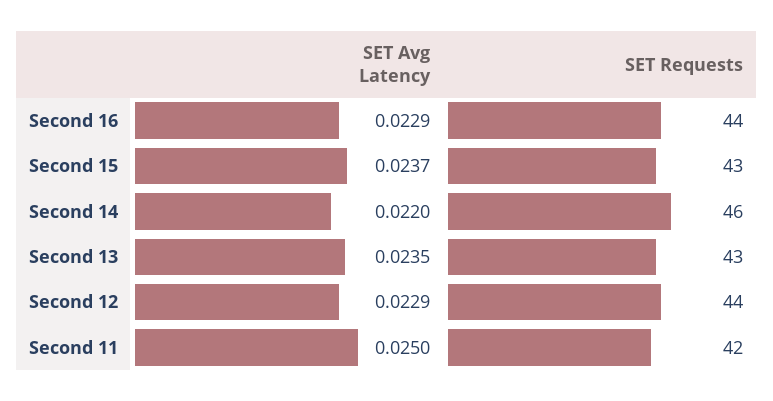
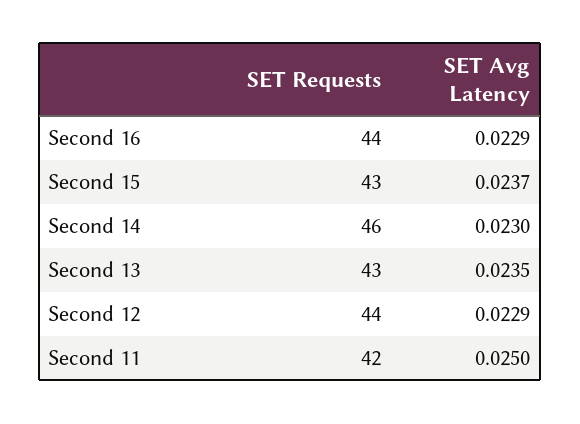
  {
    "SET Avg Latency": {
      "Second 16": 0.0229,
      "Second 15": 0.0237,
-     "Second 14": 0.022,
+     "Second 14": 0.023,
      "Second 13": 0.0235,
      "Second 12": 0.0229,
      "Second 11": 0.025
    },
    "SET Requests": {
      "Second 16": 44,
      "Second 15": 43,
      "Second 14": 46,
      "Second 13": 43,
      "Second 12": 44,
      "Second 11": 42
    }
  }

